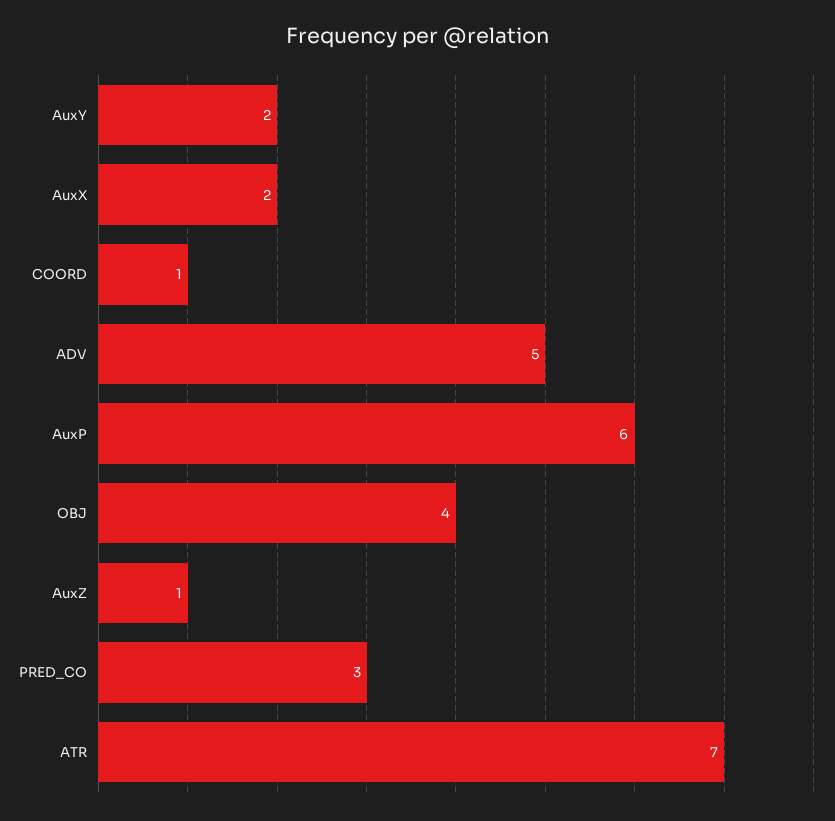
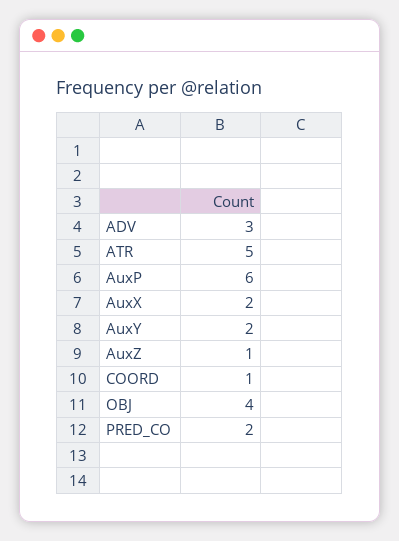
  {
    "AuxY": 2,
    "AuxX": 2,
    "COORD": 1,
-   "ADV": 5,
+   "ADV": 3,
    "AuxP": 6,
    "OBJ": 4,
    "AuxZ": 1,
-   "PRED_CO": 3,
+   "PRED_CO": 2,
-   "ATR": 7
+   "ATR": 5
  }

